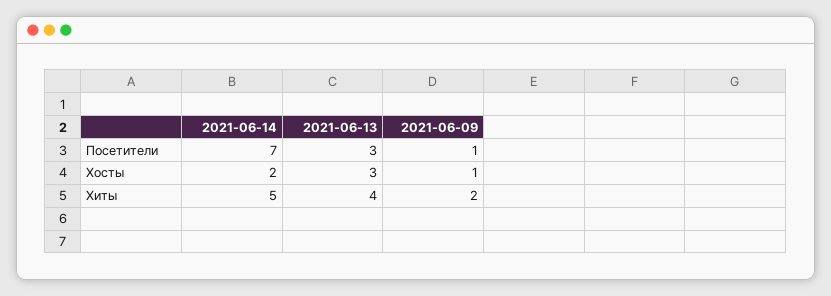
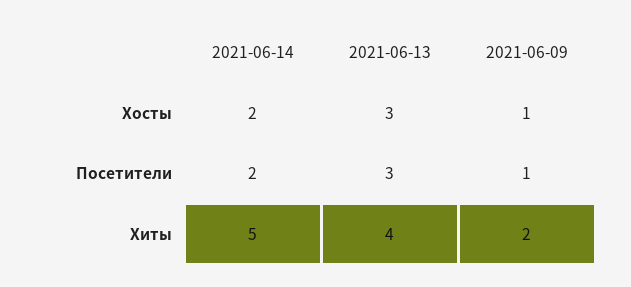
  {
    "2021-06-14": {
-     "Посетители": 7,
+     "Посетители": 2,
      "Хосты": 2,
      "Хиты": 5
    },
    "2021-06-13": {
      "Посетители": 3,
      "Хосты": 3,
      "Хиты": 4
    },
    "2021-06-09": {
      "Посетители": 1,
      "Хосты": 1,
      "Хиты": 2
    }
  }

